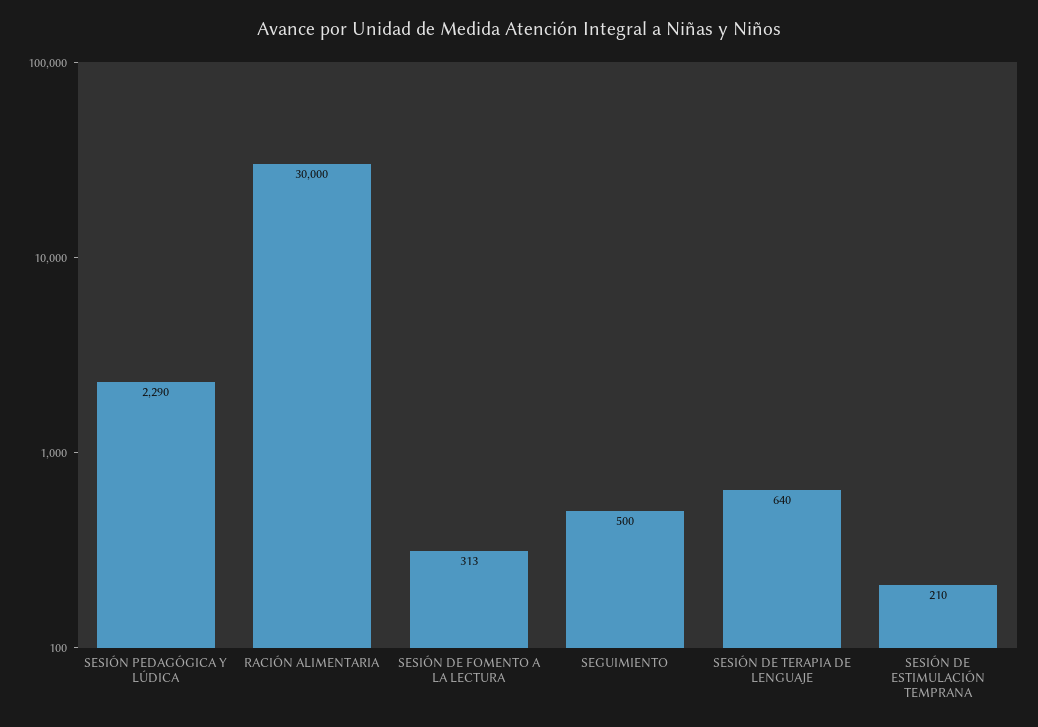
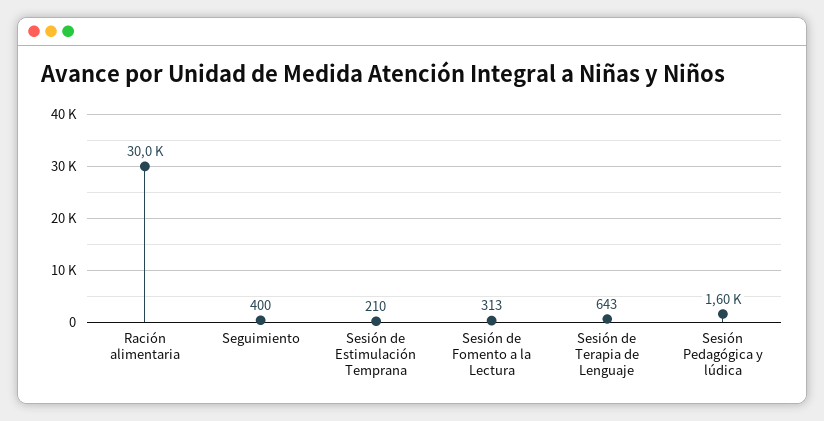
  {
-   "SESIÓN PEDAGÓGICA Y LÚDICA": 2290,
+   "SESIÓN PEDAGÓGICA Y LÚDICA": 1600,
    "RACIÓN ALIMENTARIA": 30000,
    "SESIÓN DE FOMENTO A LA LECTURA": 313,
-   "SEGUIMIENTO": 500,
+   "SEGUIMIENTO": 400,
-   "SESIÓN DE TERAPIA DE LENGUAJE": 640,
+   "SESIÓN DE TERAPIA DE LENGUAJE": 643,
    "SESIÓN DE ESTIMULACIÓN TEMPRANA": 210
  }

